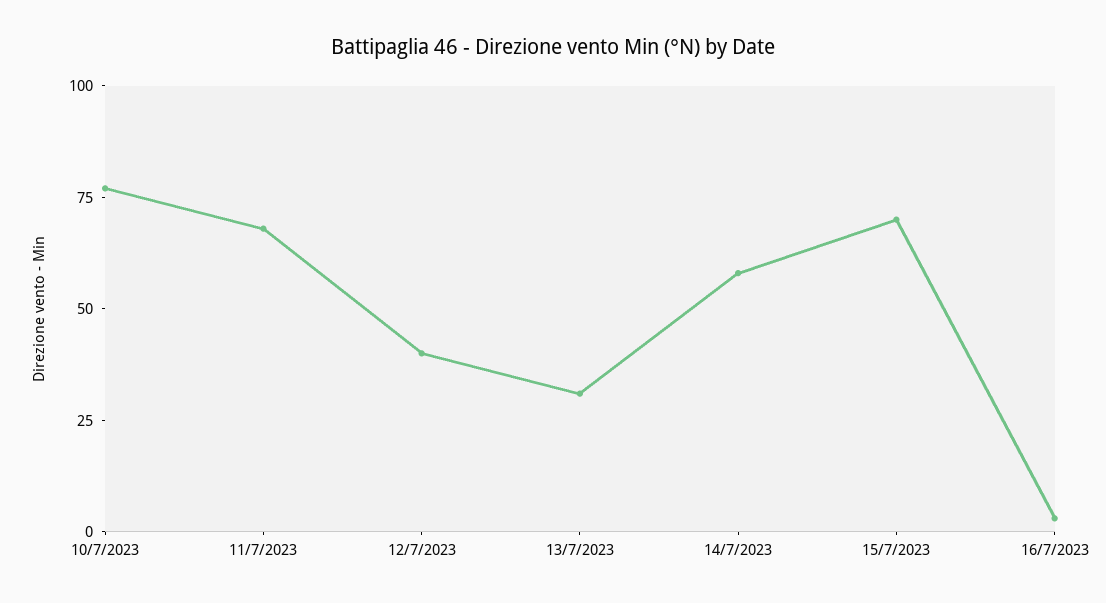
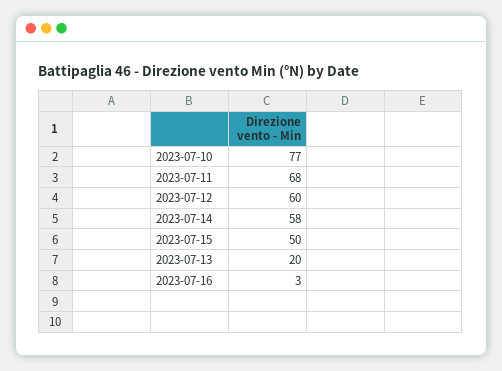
  {
    "10/7/2023": 77,
    "11/7/2023": 68,
-   "12/7/2023": 40,
+   "12/7/2023": 60,
-   "13/7/2023": 30,
+   "13/7/2023": 20,
    "14/7/2023": 58,
-   "15/7/2023": 70,
+   "15/7/2023": 50,
    "16/7/2023": 3
  }

